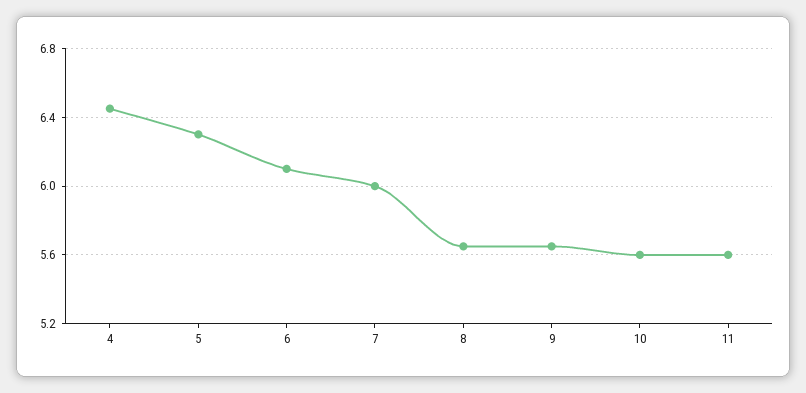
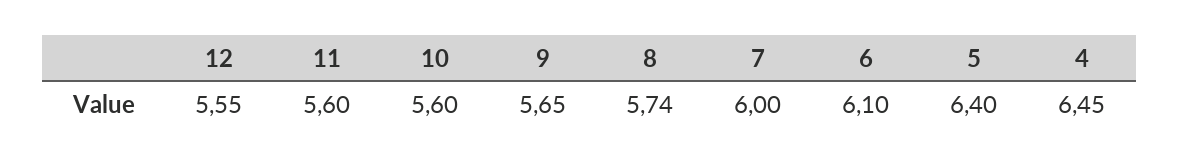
  {
    "4": 6.45,
-   "5": 6.3,
+   "5": 6.4,
    "6": 6.1,
    "7": 6,
-   "8": 5.65,
+   "8": 5.74,
    "9": 5.65,
    "10": 5.6,
-   "11": 5.6
+   "11": 5.6,
+   "12": 5.55
  }

